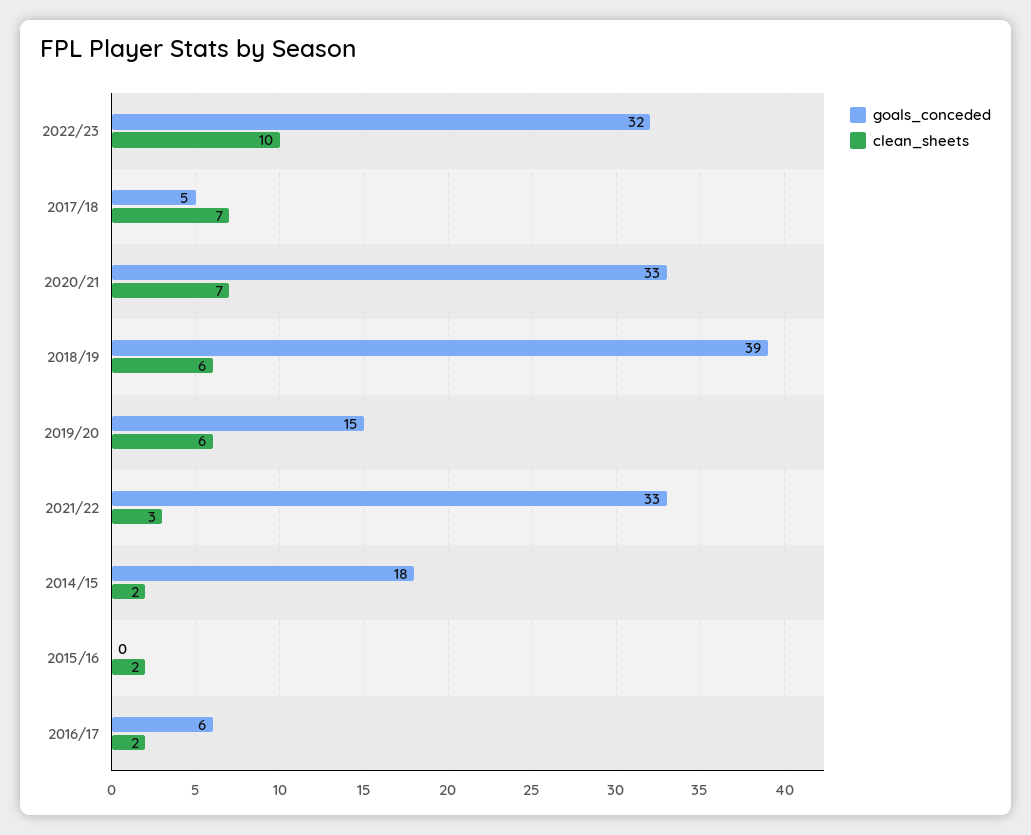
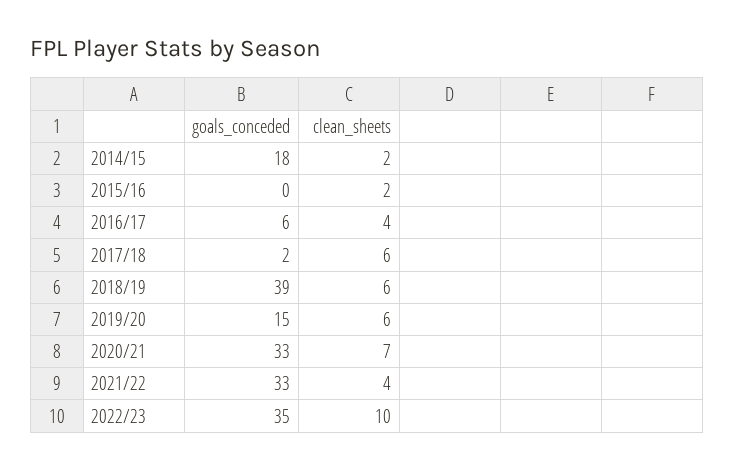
  {
    "goals_conceded": {
-     "2022/23": 32,
+     "2022/23": 35,
-     "2017/18": 5,
+     "2017/18": 2,
      "2020/21": 33,
      "2018/19": 39,
      "2019/20": 15,
      "2021/22": 33,
      "2014/15": 18,
      "2015/16": 0,
      "2016/17": 6
    },
    "clean_sheets": {
      "2022/23": 10,
-     "2017/18": 7,
+     "2017/18": 6,
      "2020/21": 7,
      "2018/19": 6,
      "2019/20": 6,
-     "2021/22": 3,
+     "2021/22": 4,
      "2014/15": 2,
      "2015/16": 2,
-     "2016/17": 2
+     "2016/17": 4
    }
  }

